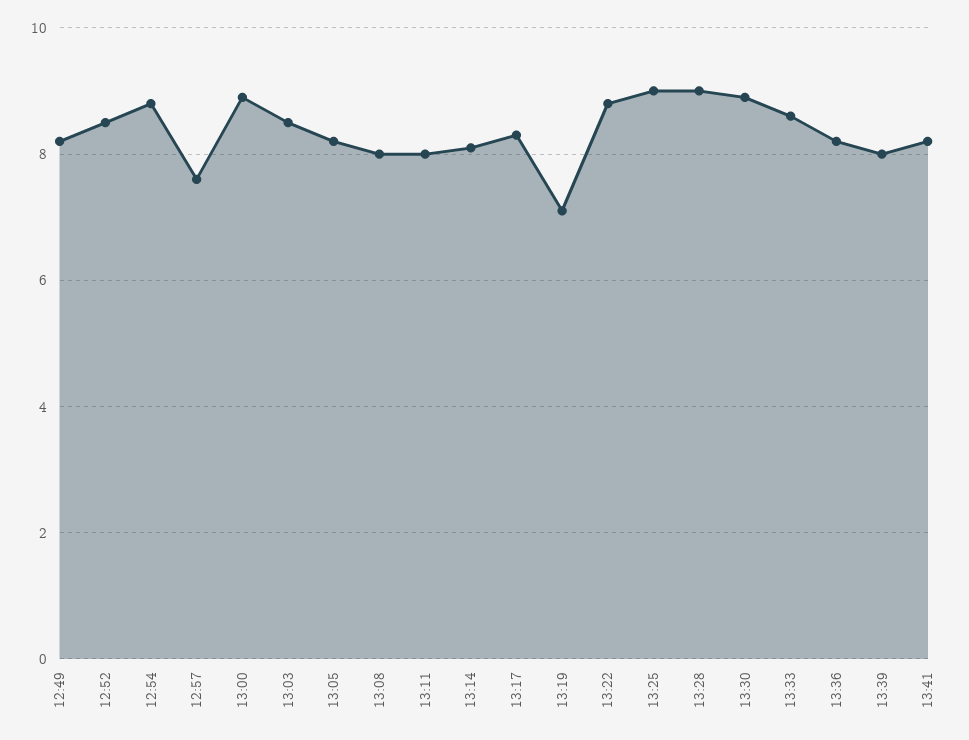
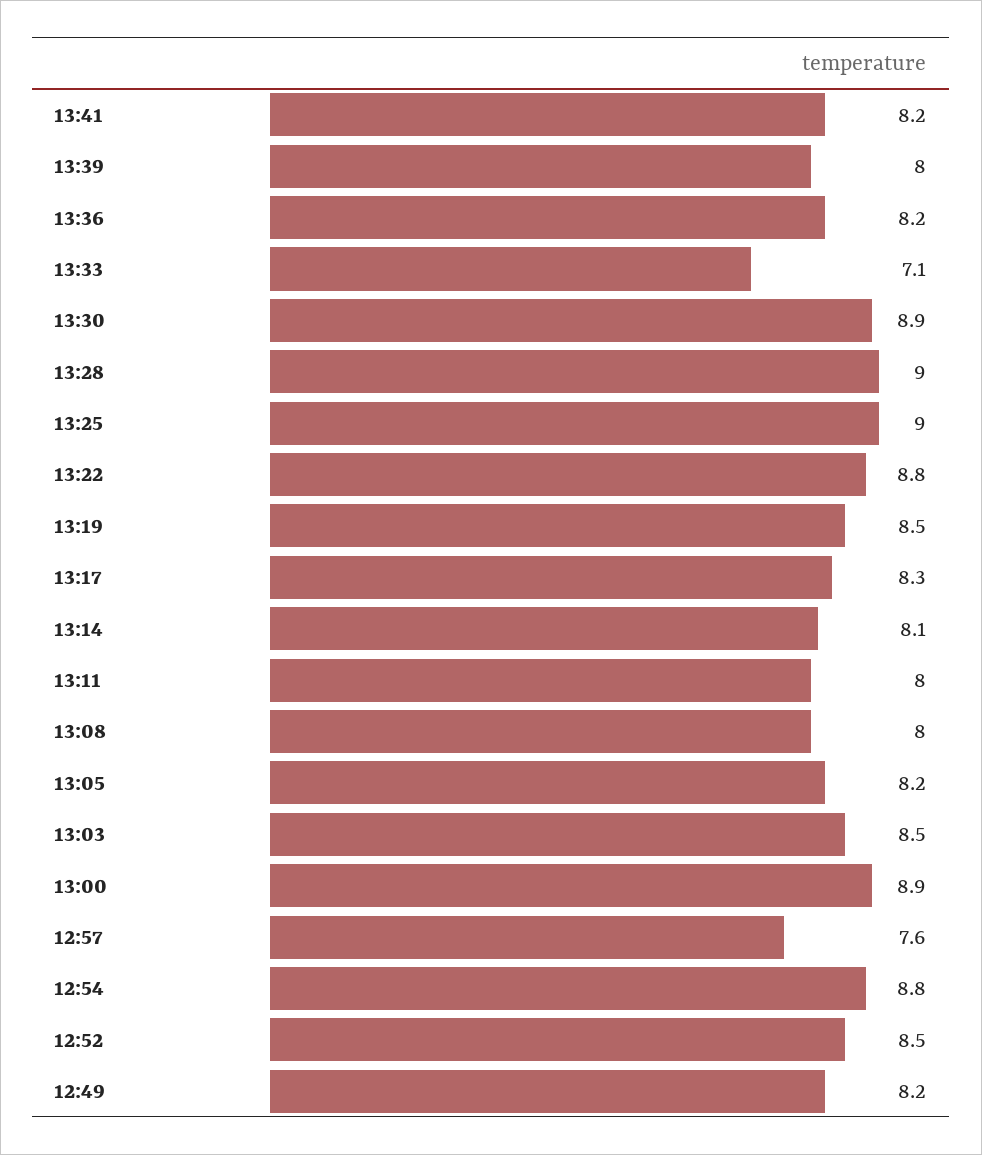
  {
    "12:49": 8.2,
    "12:52": 8.5,
    "12:54": 8.8,
    "12:57": 7.6,
    "13:00": 8.9,
    "13:03": 8.5,
    "13:05": 8.2,
    "13:08": 8,
    "13:11": 8,
    "13:14": 8.1,
    "13:17": 8.3,
-   "13:19": 7,
+   "13:19": 8.5,
    "13:22": 8.8,
    "13:25": 9,
    "13:28": 9,
    "13:30": 8.9,
-   "13:33": 8.5,
+   "13:33": 7.1,
    "13:36": 8.2,
    "13:39": 8,
    "13:41": 8.2
  }

